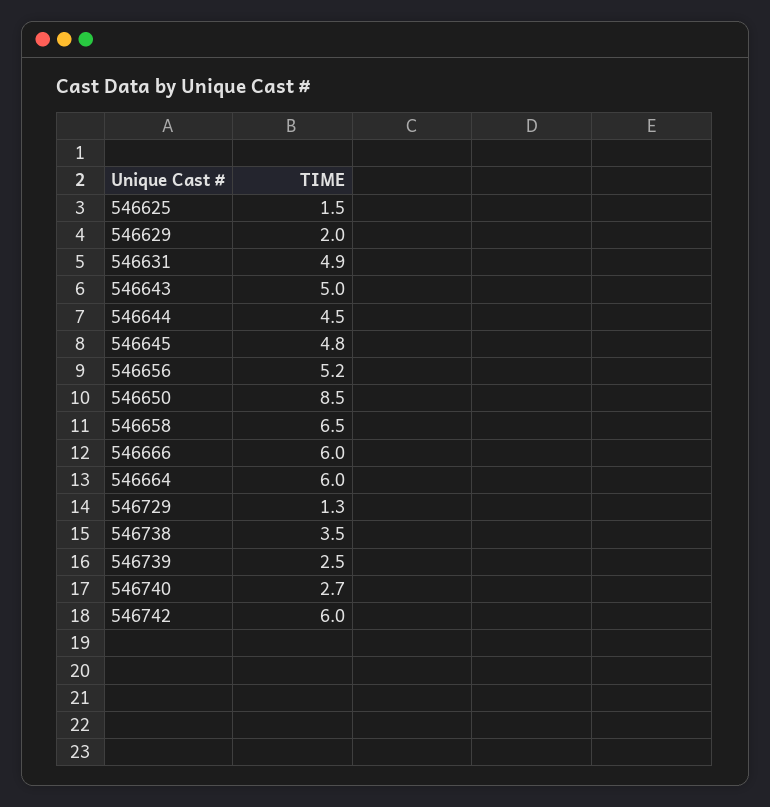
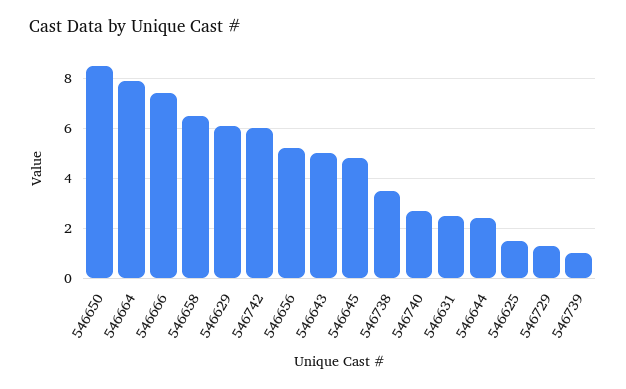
  {
    "546625": 1.5,
-   "546629": 2,
+   "546629": 6,
-   "546631": 4.9,
+   "546631": 2.5,
    "546643": 5,
-   "546644": 4.5,
+   "546644": 2.5,
    "546645": 4.8,
    "546656": 5.2,
    "546650": 8.5,
    "546658": 6.5,
-   "546666": 6,
+   "546666": 7.5,
-   "546664": 6,
+   "546664": 8,
    "546729": 1.3,
    "546738": 3.5,
-   "546739": 2.5,
+   "546739": 1,
    "546740": 2.7,
    "546742": 6
  }

